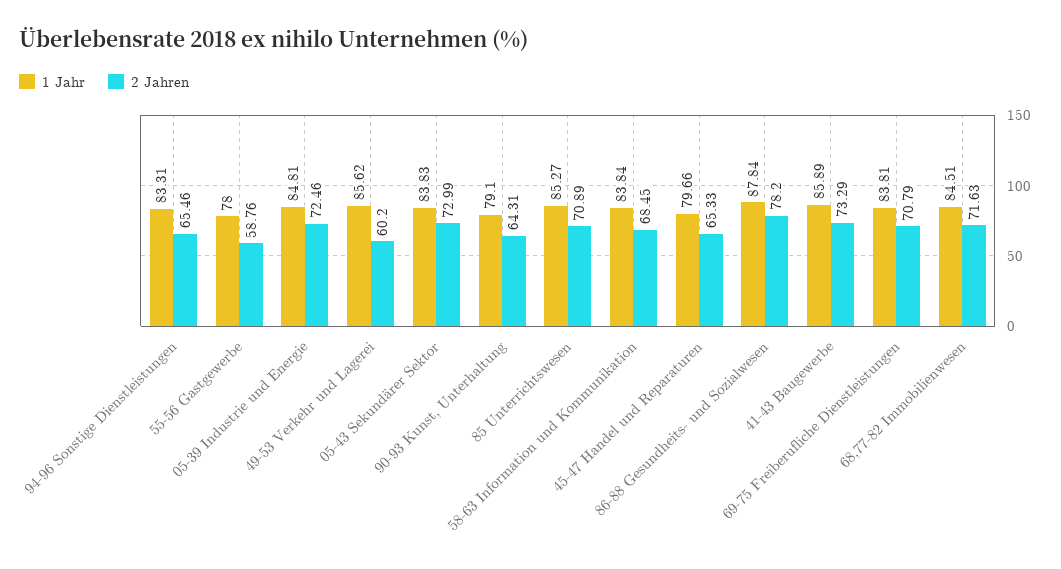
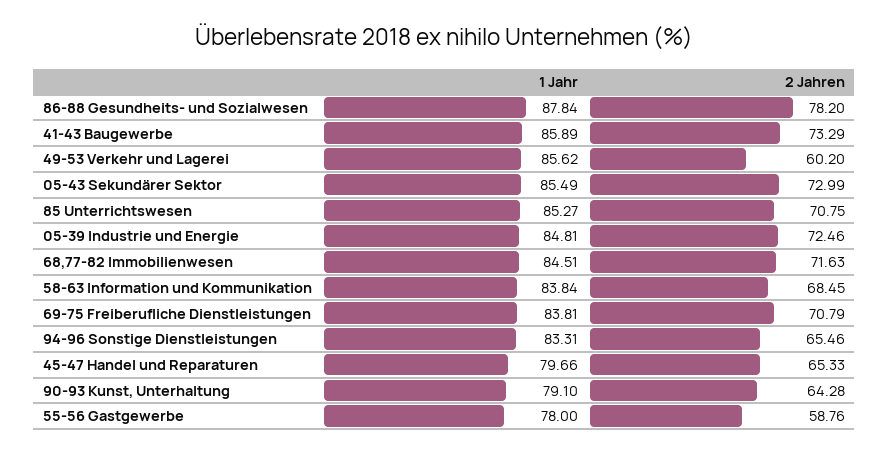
  {
    "1 Jahr": {
      "94-96 Sonstige Dienstleistungen": 83.31,
      "55-56 Gastgewerbe": 78,
      "05-39 Industrie und Energie": 84.81,
      "49-53 Verkehr und Lagerei": 85.62,
-     "05-43 Sekundärer Sektor": 83.83,
+     "05-43 Sekundärer Sektor": 85.49,
      "90-93 Kunst, Unterhaltung": 79.1,
      "85 Unterrichtswesen": 85.27,
      "58-63 Information und Kommunikation": 83.84,
      "45-47 Handel und Reparaturen": 79.66,
      "86-88 Gesundheits- und Sozialwesen": 87.84,
      "41-43 Baugewerbe": 85.89,
      "69-75 Freiberufliche Dienstleistungen": 83.81,
      "68,77-82 Immobilienwesen": 84.51
    },
    "2 Jahren": {
      "94-96 Sonstige Dienstleistungen": 65.46,
      "55-56 Gastgewerbe": 58.76,
      "05-39 Industrie und Energie": 72.46,
      "49-53 Verkehr und Lagerei": 60.2,
      "05-43 Sekundärer Sektor": 72.99,
-     "90-93 Kunst, Unterhaltung": 64.31,
+     "90-93 Kunst, Unterhaltung": 64.28,
-     "85 Unterrichtswesen": 70.89,
+     "85 Unterrichtswesen": 70.75,
      "58-63 Information und Kommunikation": 68.45,
      "45-47 Handel und Reparaturen": 65.33,
      "86-88 Gesundheits- und Sozialwesen": 78.2,
      "41-43 Baugewerbe": 73.29,
      "69-75 Freiberufliche Dienstleistungen": 70.79,
      "68,77-82 Immobilienwesen": 71.63
    }
  }

